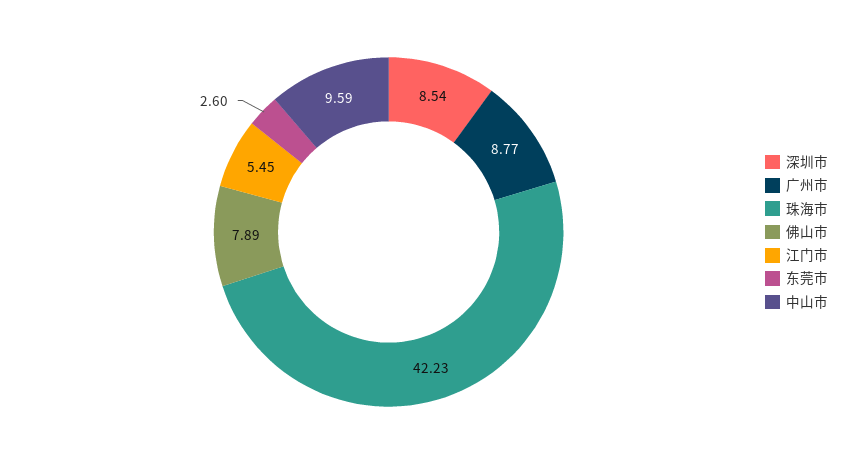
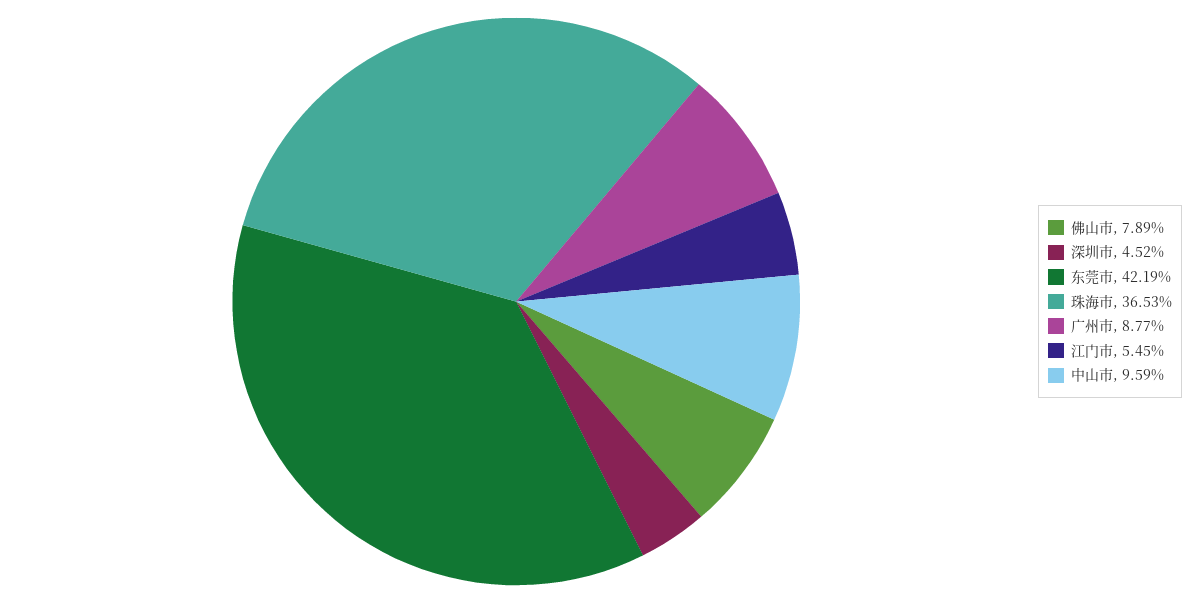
  {
-   "深圳市": 8.54,
+   "深圳市": 4.52,
    "广州市": 8.77,
-   "珠海市": 42.23,
+   "珠海市": 36.53,
    "佛山市": 7.89,
    "江门市": 5.45,
-   "东莞市": 2.6,
+   "东莞市": 42.19,
    "中山市": 9.59
  }

